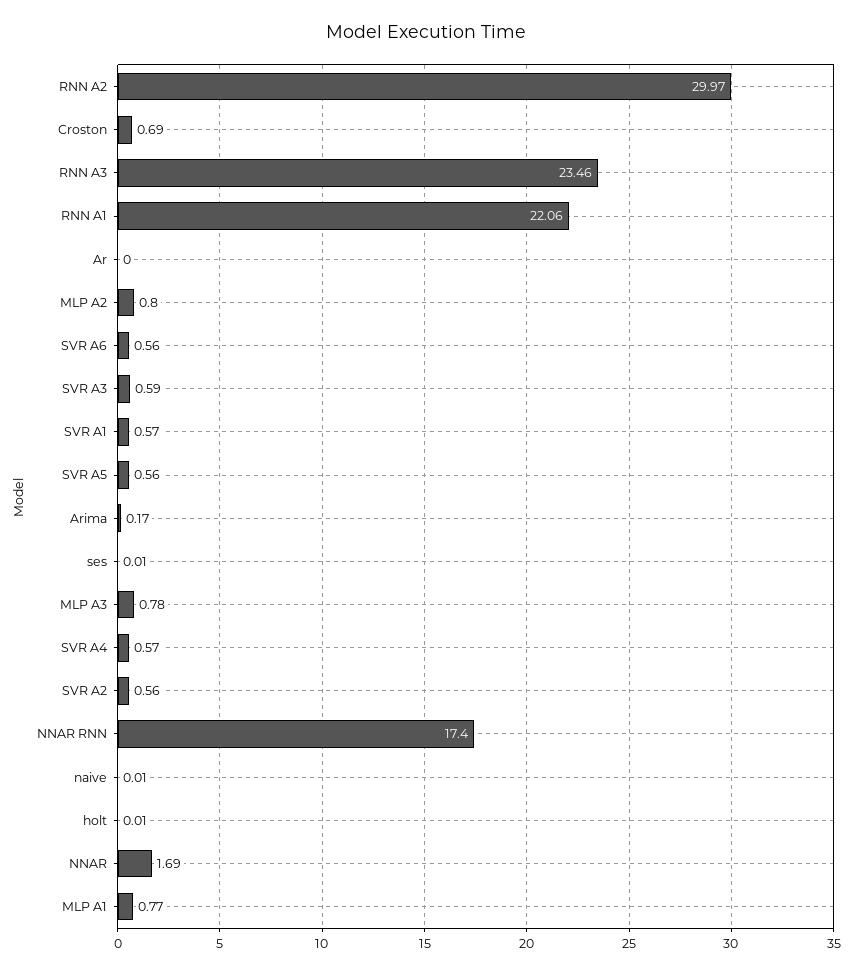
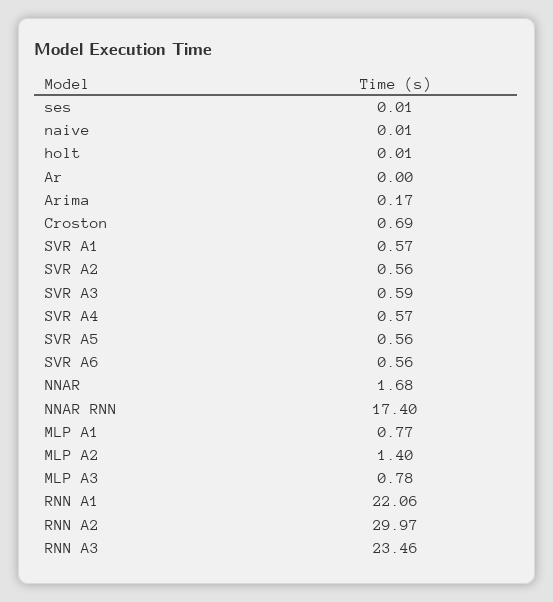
  {
    "RNN A2": 29.97,
    "Croston": 0.69,
    "RNN A3": 23.46,
    "RNN A1": 22.06,
    "Ar": 0,
-   "MLP A2": 0.8,
+   "MLP A2": 1.4,
    "SVR A6": 0.56,
    "SVR A3": 0.59,
    "SVR A1": 0.57,
    "SVR A5": 0.56,
    "Arima": 0.17,
    "ses": 0.01,
    "MLP A3": 0.78,
    "SVR A4": 0.57,
    "SVR A2": 0.56,
    "NNAR RNN": 17.4,
    "naive": 0.01,
    "holt": 0.01,
-   "NNAR": 1.69,
+   "NNAR": 1.68,
    "MLP A1": 0.77
  }

